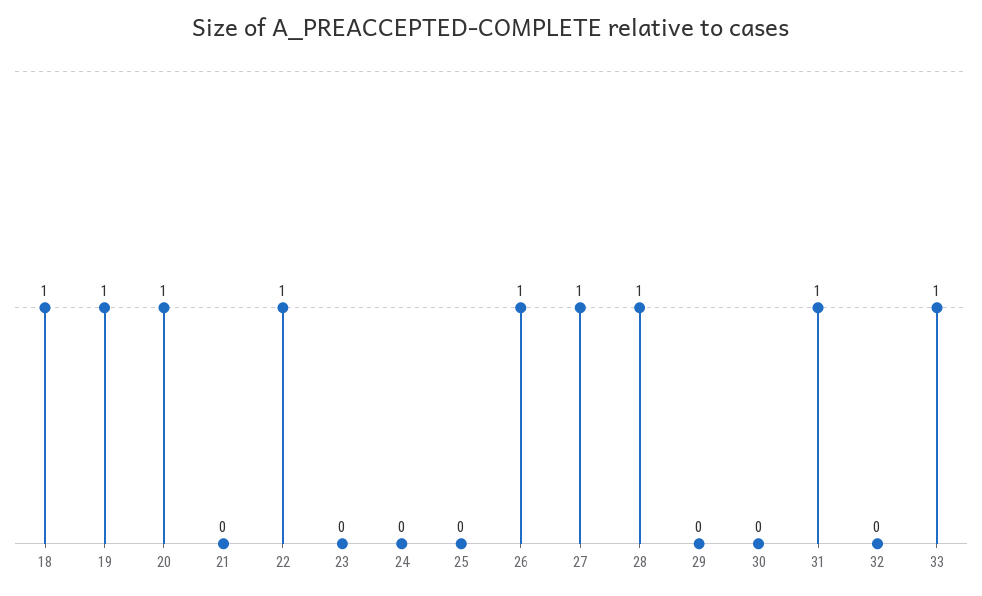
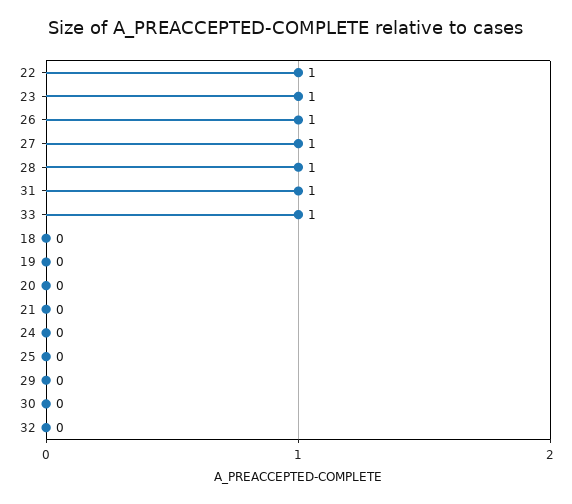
  {
-   "18": 1,
+   "18": 0,
-   "19": 1,
+   "19": 0,
-   "20": 1,
+   "20": 0,
    "21": 0,
    "22": 1,
-   "23": 0,
+   "23": 1,
    "24": 0,
    "25": 0,
    "26": 1,
    "27": 1,
    "28": 1,
    "29": 0,
    "30": 0,
    "31": 1,
    "32": 0,
    "33": 1
  }

